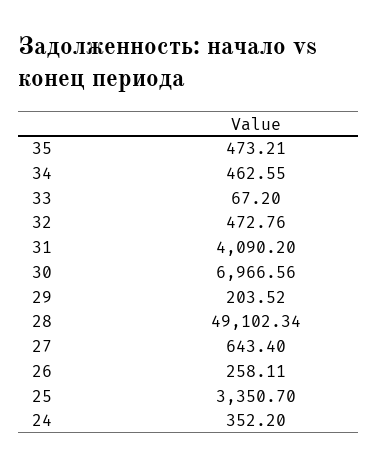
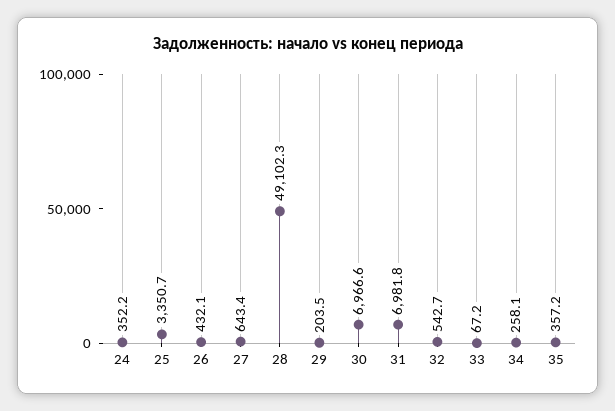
  {
-   "35": 473.21,
+   "35": 357.2,
-   "34": 462.55,
+   "34": 258.1,
    "33": 67.2,
-   "32": 472.76,
+   "32": 542.7,
-   "31": 4090.2,
+   "31": 6981.8,
    "30": 6966.56,
    "29": 203.52,
    "28": 49102.34,
    "27": 643.4,
-   "26": 258.11,
+   "26": 432.1,
    "25": 3350.7,
    "24": 352.2
  }

